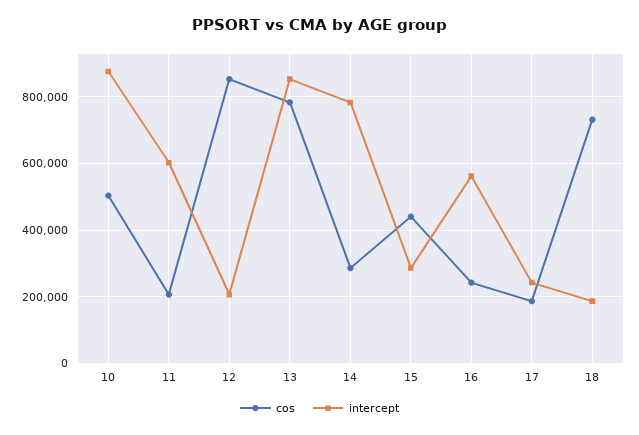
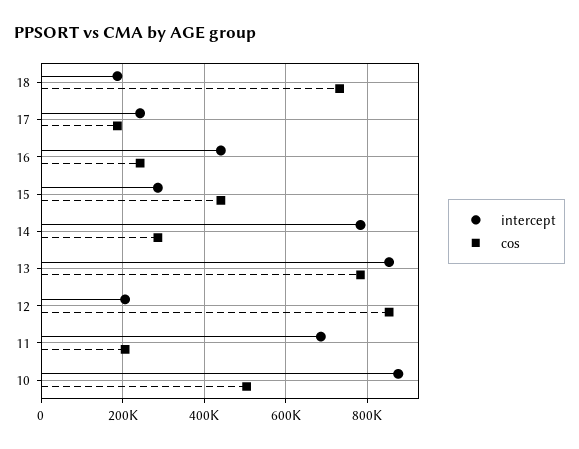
  {
    "cos": {
      "10": 500000,
      "11": 200000,
      "12": 860000,
      "13": 780000,
      "14": 280000,
      "15": 440000,
      "16": 240000,
      "17": 180000,
      "18": 740000
    },
    "intercept": {
      "10": 880000,
-     "11": 600000,
+     "11": 680000,
      "12": 200000,
      "13": 860000,
      "14": 780000,
      "15": 280000,
-     "16": 560000,
+     "16": 440000,
      "17": 240000,
      "18": 180000
    }
  }

